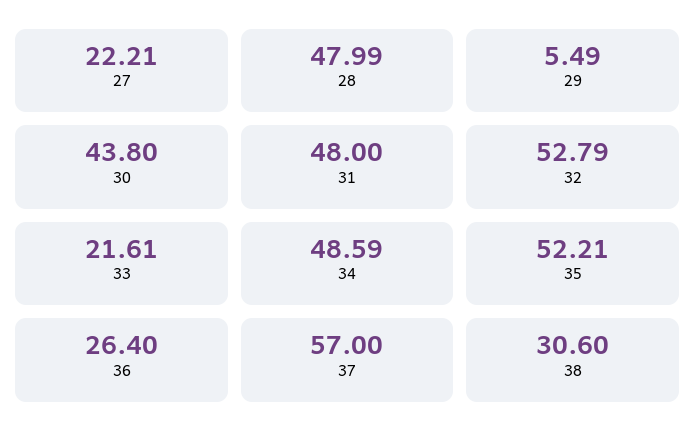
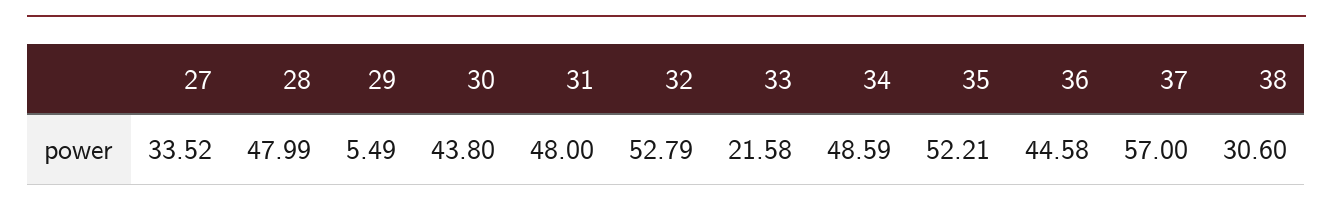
  {
-   "27": 22.21,
+   "27": 33.52,
    "28": 47.99,
    "29": 5.49,
    "30": 43.8,
    "31": 48,
    "32": 52.79,
-   "33": 21.61,
+   "33": 21.58,
    "34": 48.59,
    "35": 52.21,
-   "36": 26.4,
+   "36": 44.58,
    "37": 57,
    "38": 30.6
  }

